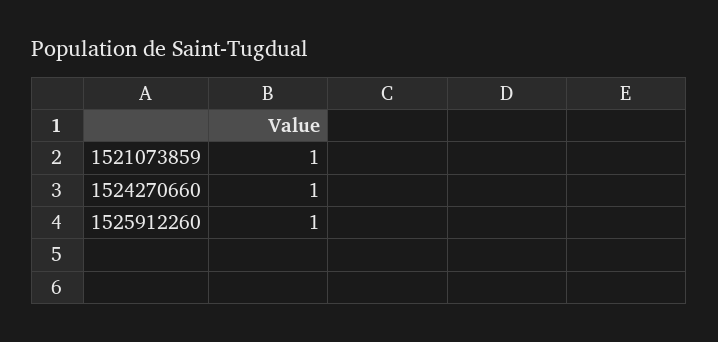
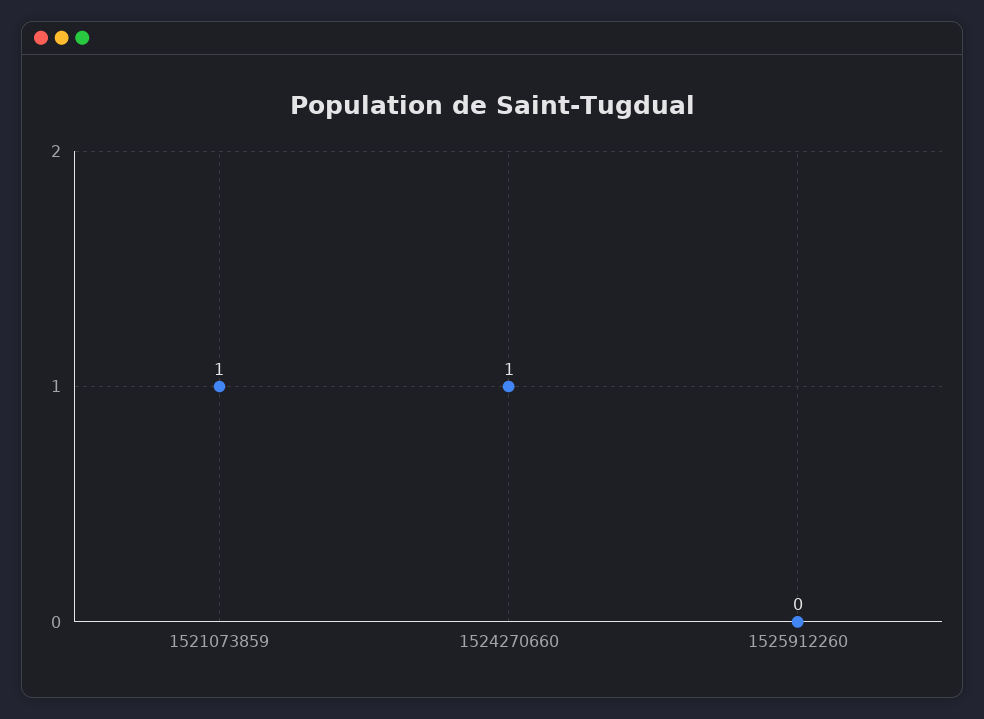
  {
    "1521073859": 1,
    "1524270660": 1,
-   "1525912260": 1
+   "1525912260": 0
  }

